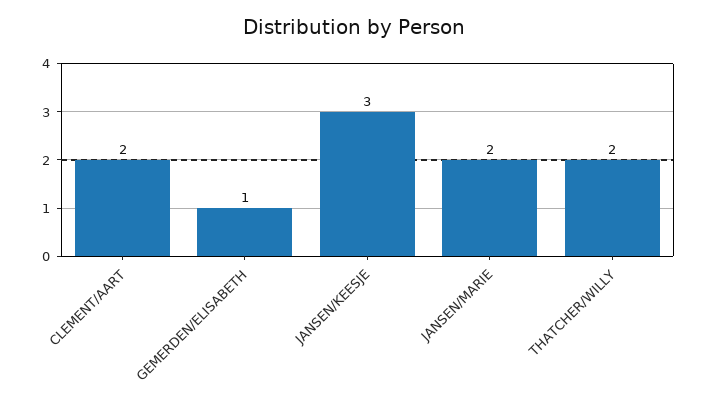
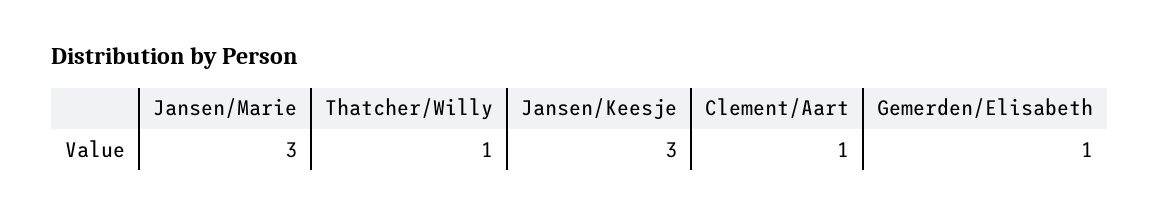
  {
-   "CLEMENT/AART": 2,
+   "CLEMENT/AART": 1,
    "GEMERDEN/ELISABETH": 1,
    "JANSEN/KEESJE": 3,
-   "JANSEN/MARIE": 2,
+   "JANSEN/MARIE": 3,
-   "THATCHER/WILLY": 2
+   "THATCHER/WILLY": 1
  }

